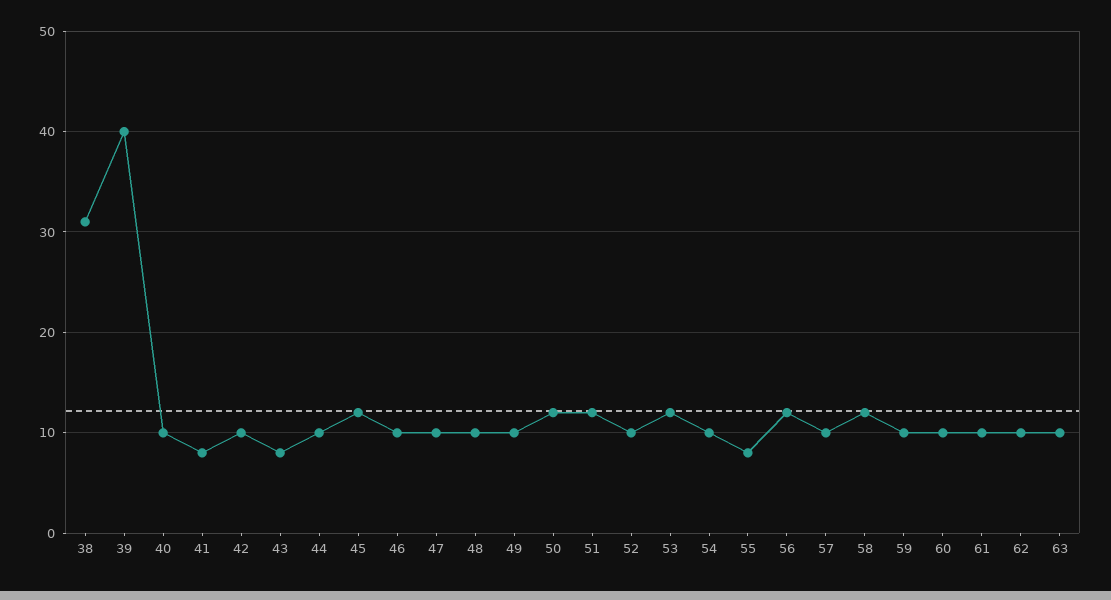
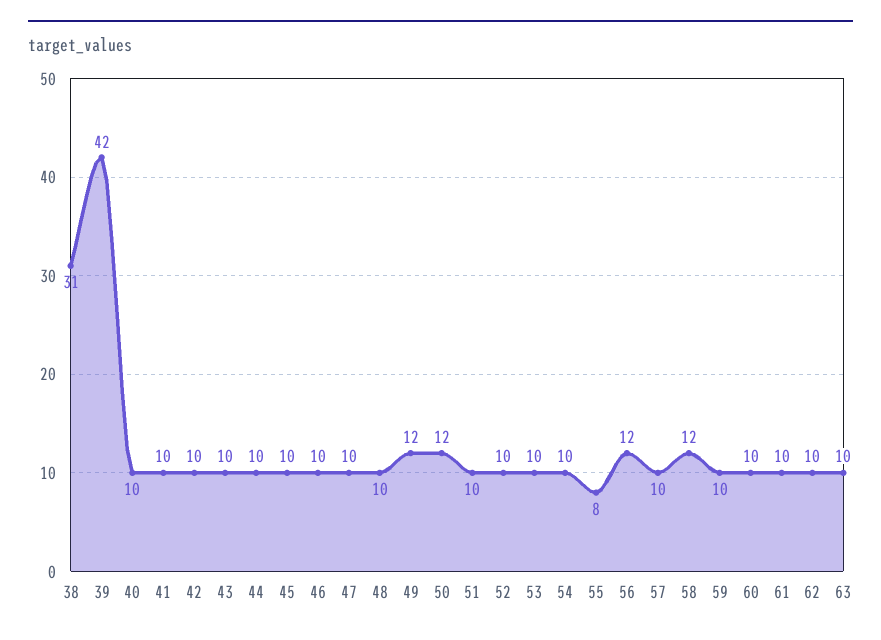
  {
    "38": 31,
-   "39": 40,
+   "39": 42,
    "40": 10,
-   "41": 8,
+   "41": 10,
    "42": 10,
-   "43": 8,
+   "43": 10,
    "44": 10,
-   "45": 12,
+   "45": 10,
    "46": 10,
    "47": 10,
    "48": 10,
-   "49": 10,
+   "49": 12,
    "50": 12,
-   "51": 12,
+   "51": 10,
    "52": 10,
-   "53": 12,
+   "53": 10,
    "54": 10,
    "55": 8,
    "56": 12,
    "57": 10,
    "58": 12,
    "59": 10,
    "60": 10,
    "61": 10,
    "62": 10,
    "63": 10
  }

